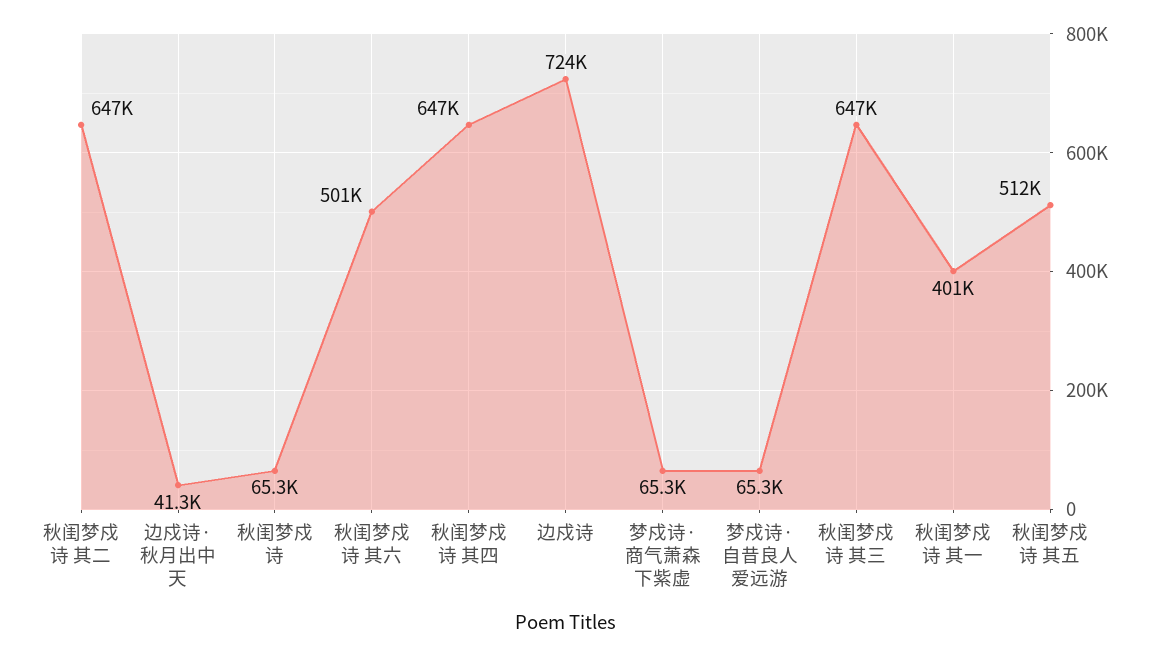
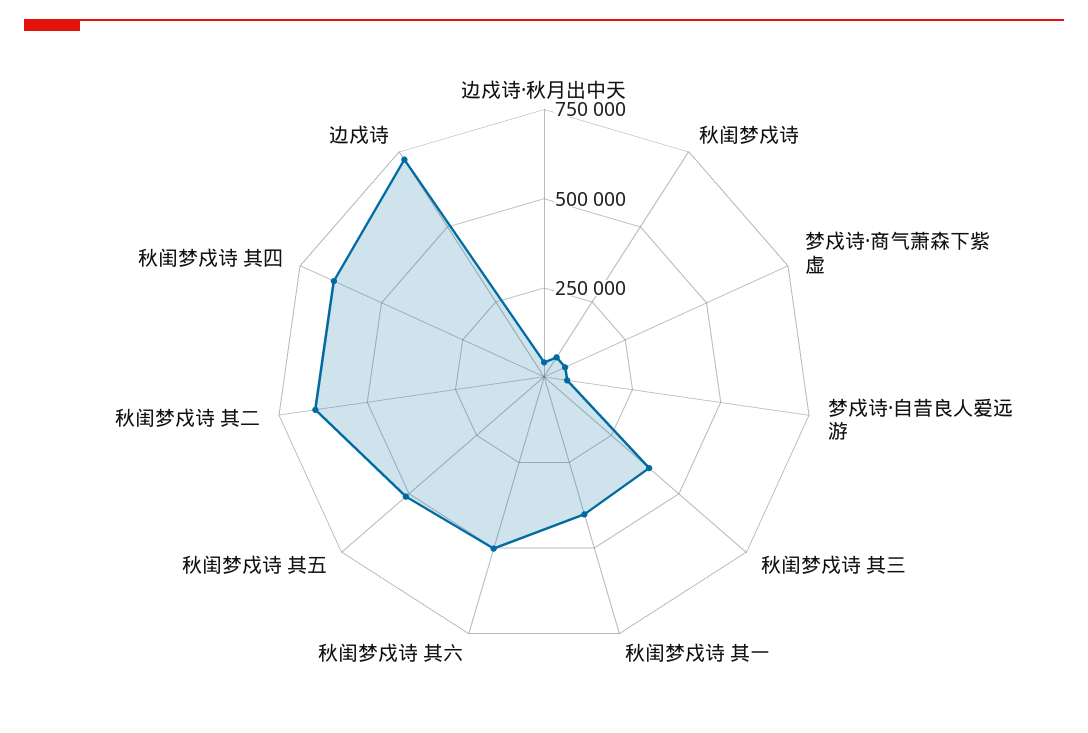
  {
    "秋闺梦戍诗 其二": 647000,
    "边戍诗·秋月出中天": 41300,
    "秋闺梦戍诗": 65300,
    "秋闺梦戍诗 其六": 501000,
    "秋闺梦戍诗 其四": 647000,
    "边戍诗": 724000,
    "梦戍诗·商气萧森下紫虚": 65300,
    "梦戍诗·自昔良人爱远游": 65300,
-   "秋闺梦戍诗 其三": 647000,
+   "秋闺梦戍诗 其三": 400000,
    "秋闺梦戍诗 其一": 401000,
    "秋闺梦戍诗 其五": 512000
  }

